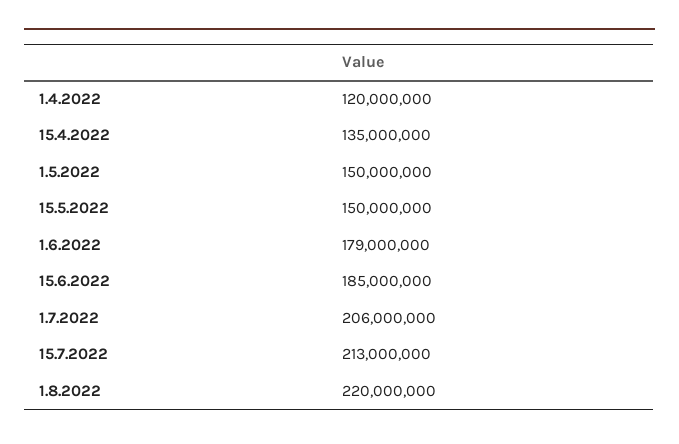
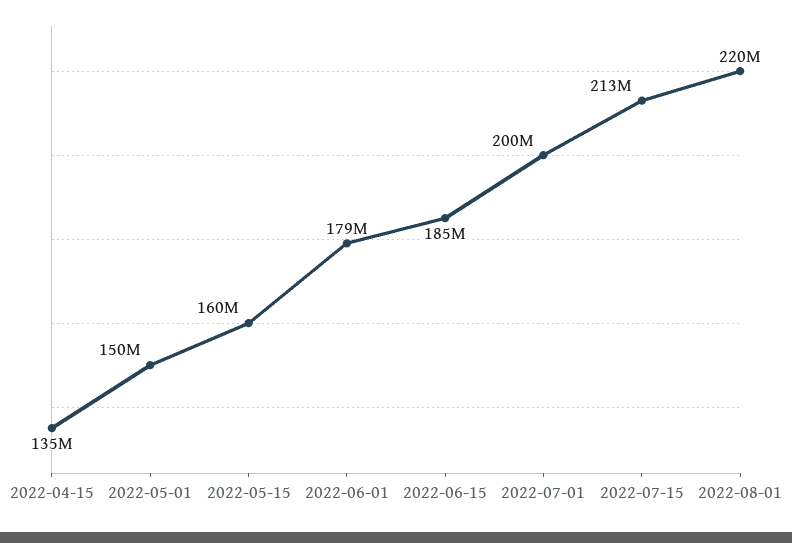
  {
-   "1.4.2022": 120000000,
    "15.4.2022": 135000000,
    "1.5.2022": 150000000,
-   "15.5.2022": 150000000,
+   "15.5.2022": 160000000,
    "1.6.2022": 179000000,
    "15.6.2022": 185000000,
-   "1.7.2022": 206000000,
+   "1.7.2022": 200000000,
    "15.7.2022": 213000000,
    "1.8.2022": 220000000
  }

